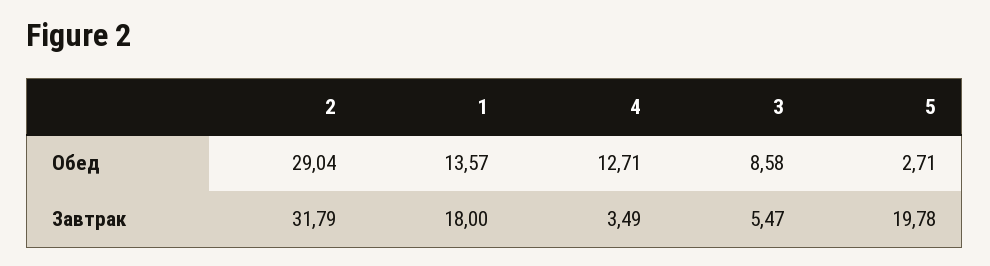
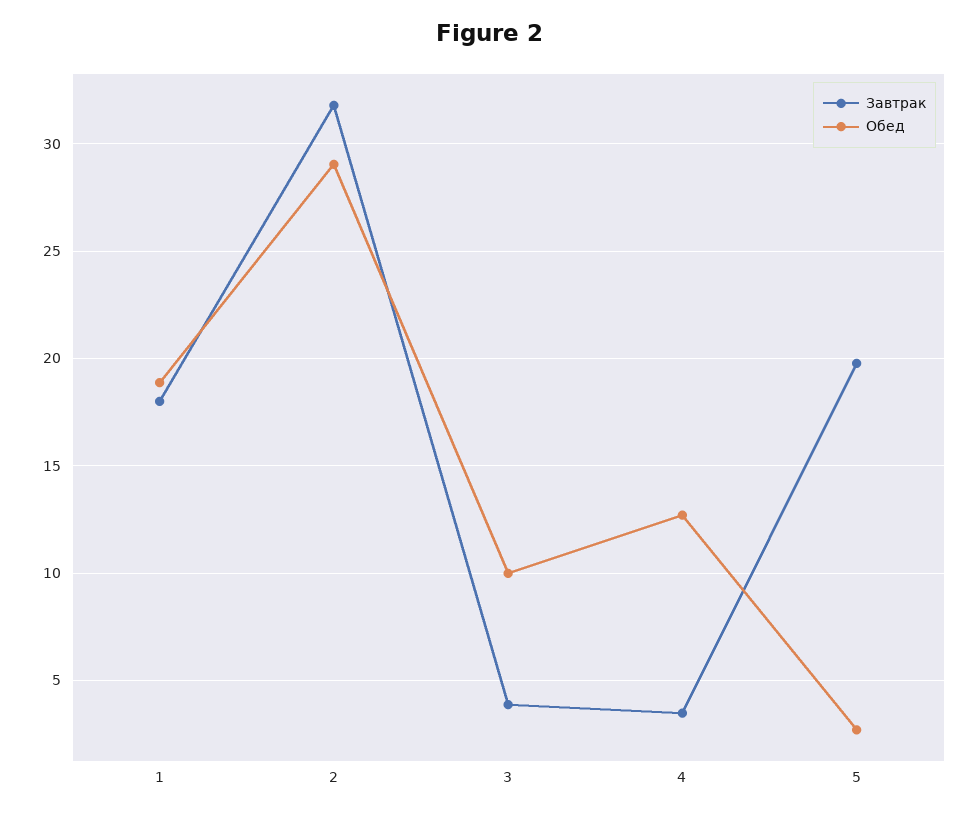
  {
    "Обед": {
      "2": 29.04,
-     "1": 13.57,
+     "1": 19,
      "4": 12.71,
-     "3": 8.58,
+     "3": 10,
      "5": 2.71
    },
    "Завтрак": {
      "2": 31.79,
      "1": 18,
      "4": 3.49,
-     "3": 5.47,
+     "3": 4,
      "5": 19.78
    }
  }

